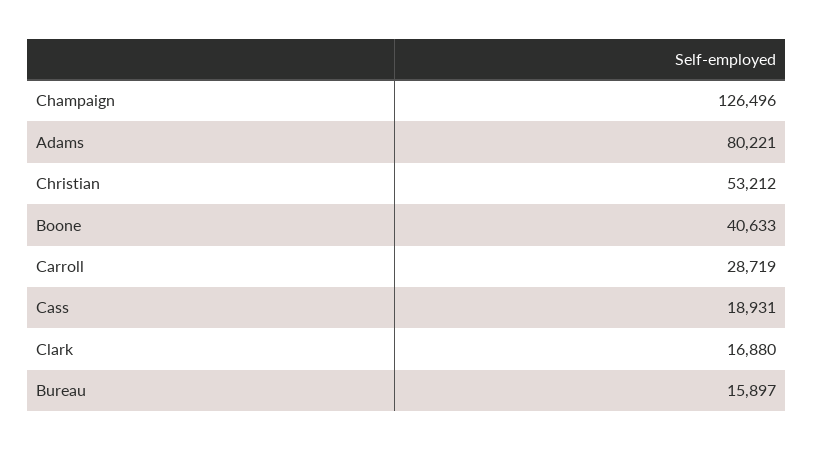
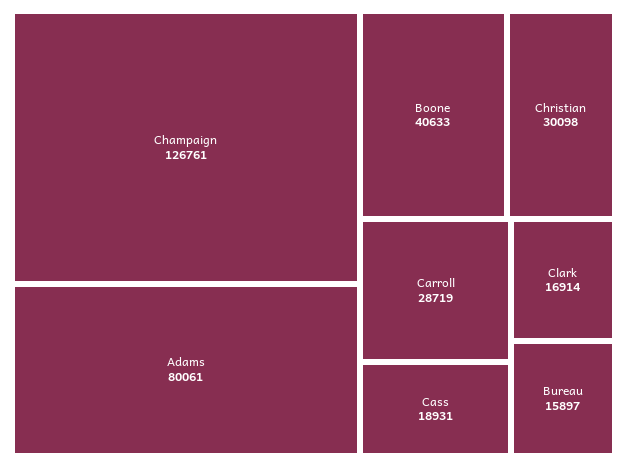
  {
-   "Champaign": 126496,
+   "Champaign": 126761,
-   "Adams": 80221,
+   "Adams": 80061,
-   "Christian": 53212,
+   "Christian": 30098,
    "Boone": 40633,
    "Carroll": 28719,
    "Cass": 18931,
-   "Clark": 16880,
+   "Clark": 16914,
    "Bureau": 15897
  }

